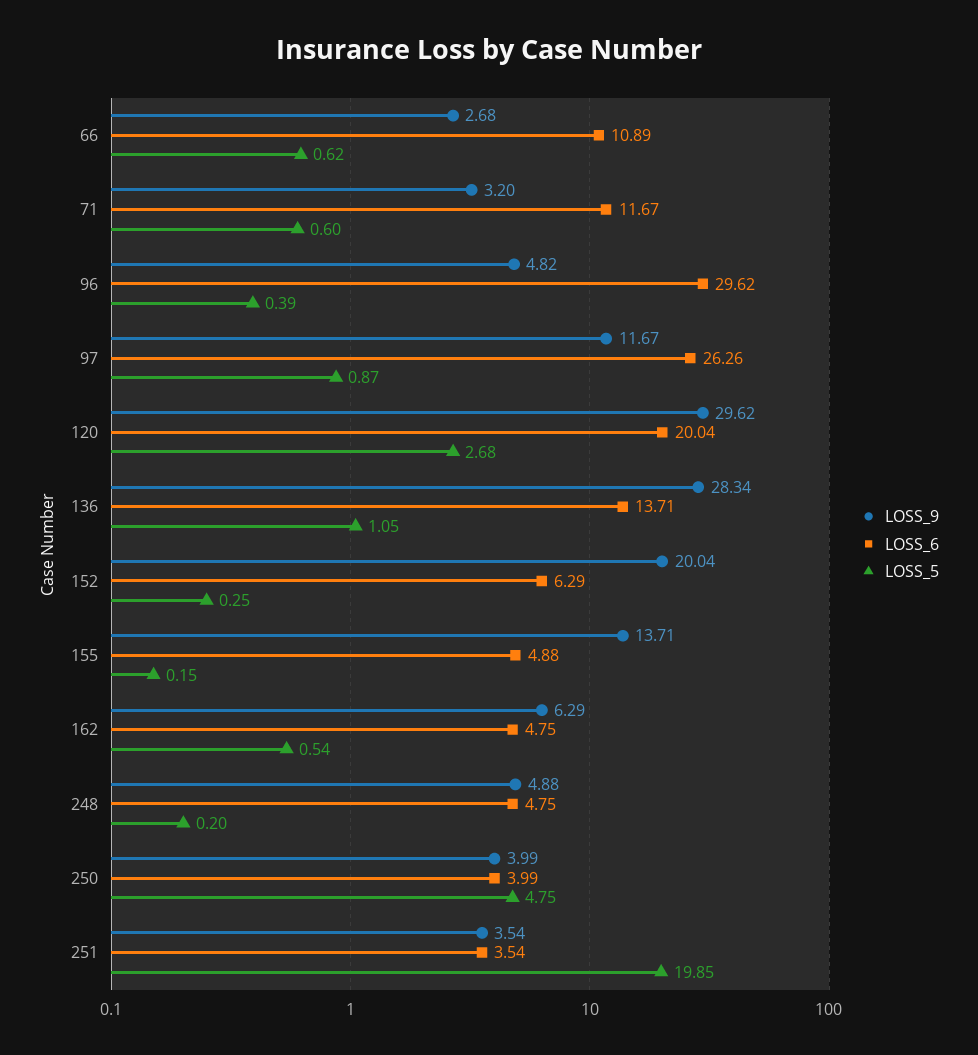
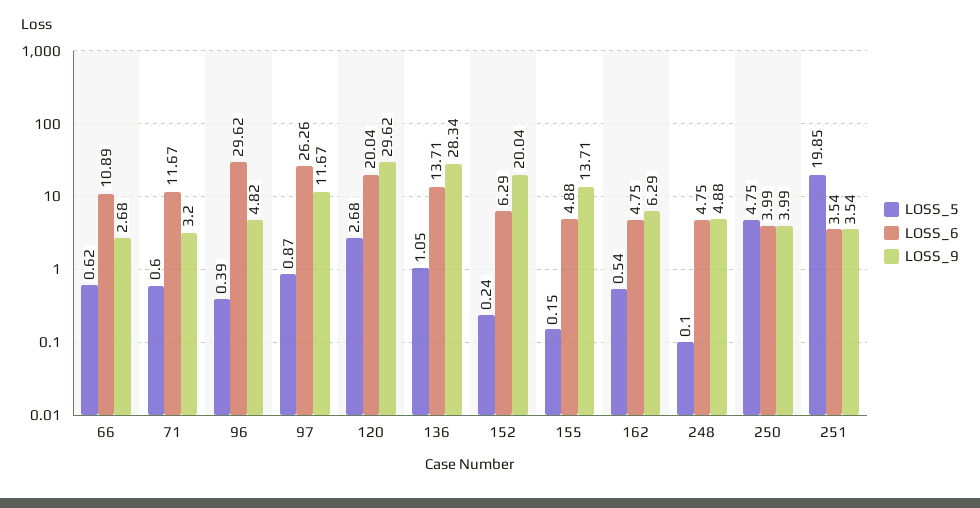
  {
    "LOSS_9": {
      "66": 2.68,
      "71": 3.2,
      "96": 4.82,
      "97": 11.67,
      "120": 29.62,
      "136": 28.34,
      "152": 20.04,
      "155": 13.71,
      "162": 6.29,
      "248": 4.88,
      "250": 3.99,
      "251": 3.54
    },
    "LOSS_6": {
      "66": 10.89,
      "71": 11.67,
      "96": 29.62,
      "97": 26.26,
      "120": 20.04,
      "136": 13.71,
      "152": 6.29,
      "155": 4.88,
      "162": 4.75,
      "248": 4.75,
      "250": 3.99,
      "251": 3.54
    },
    "LOSS_5": {
      "66": 0.62,
      "71": 0.6,
      "96": 0.39,
      "97": 0.87,
      "120": 2.68,
      "136": 1.05,
-     "152": 0.25,
+     "152": 0.24,
      "155": 0.15,
      "162": 0.54,
-     "248": 0.2,
+     "248": 0.1,
      "250": 4.75,
      "251": 19.85
    }
  }

